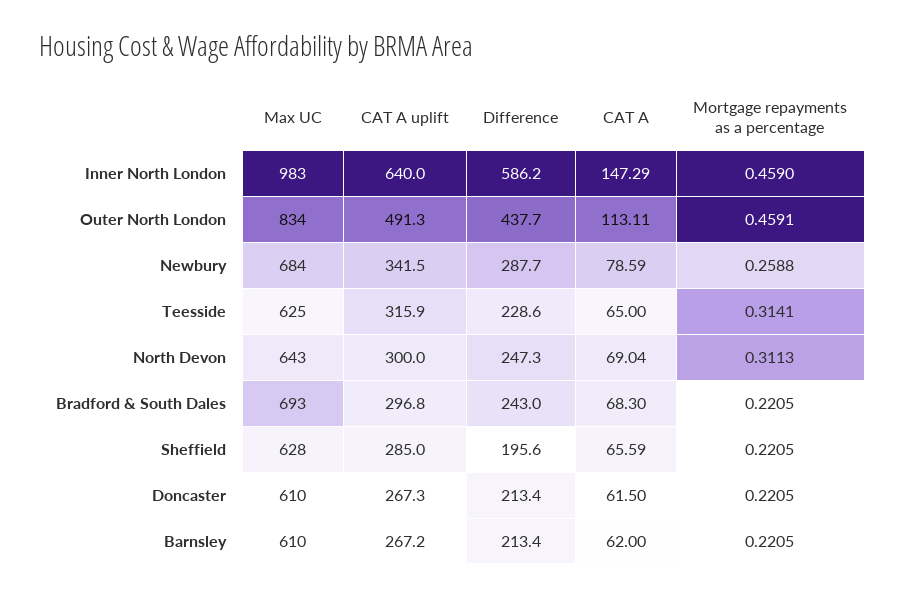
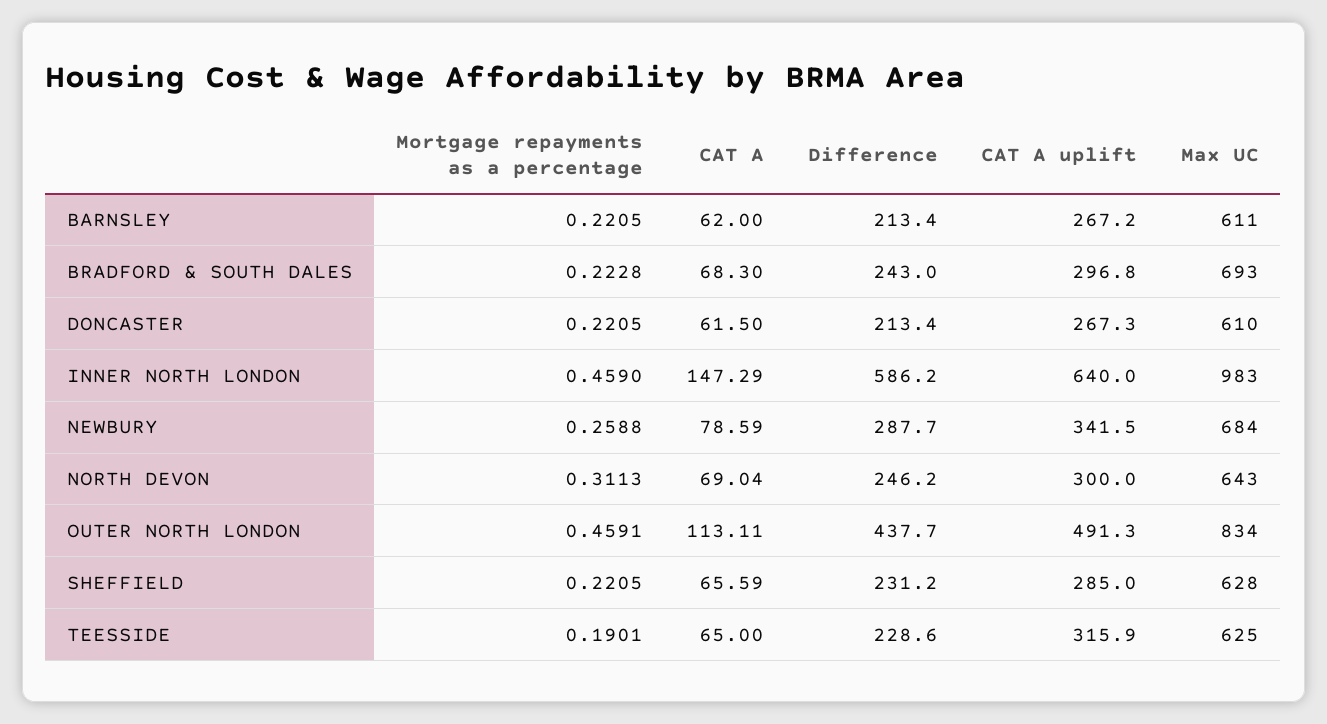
  {
    "Max UC": {
      "Inner North London": 983,
      "Outer North London": 834,
      "Newbury": 684,
      "Teesside": 625,
      "North Devon": 643,
      "Bradford & South Dales": 693,
      "Sheffield": 628,
      "Doncaster": 610,
-     "Barnsley": 610
+     "Barnsley": 611
    },
    "CAT A uplift": {
      "Inner North London": 640,
      "Outer North London": 491.3,
      "Newbury": 341.5,
      "Teesside": 315.9,
      "North Devon": 300,
      "Bradford & South Dales": 296.8,
      "Sheffield": 285,
      "Doncaster": 267.3,
      "Barnsley": 267.2
    },
    "Difference": {
      "Inner North London": 586.2,
      "Outer North London": 437.7,
      "Newbury": 287.7,
      "Teesside": 228.6,
-     "North Devon": 247.3,
+     "North Devon": 246.2,
      "Bradford & South Dales": 243,
-     "Sheffield": 195.6,
+     "Sheffield": 231.2,
      "Doncaster": 213.4,
      "Barnsley": 213.4
    },
    "CAT A": {
      "Inner North London": 147.29,
      "Outer North London": 113.11,
      "Newbury": 78.59,
      "Teesside": 65,
      "North Devon": 69.04,
      "Bradford & South Dales": 68.3,
      "Sheffield": 65.59,
      "Doncaster": 61.5,
      "Barnsley": 62
    },
    "Mortgage repayments as a percentage": {
      "Inner North London": 0.459,
      "Outer North London": 0.4591,
      "Newbury": 0.2588,
-     "Teesside": 0.3141,
+     "Teesside": 0.1901,
      "North Devon": 0.3113,
-     "Bradford & South Dales": 0.2205,
+     "Bradford & South Dales": 0.2228,
      "Sheffield": 0.2205,
      "Doncaster": 0.2205,
      "Barnsley": 0.2205
    }
  }

